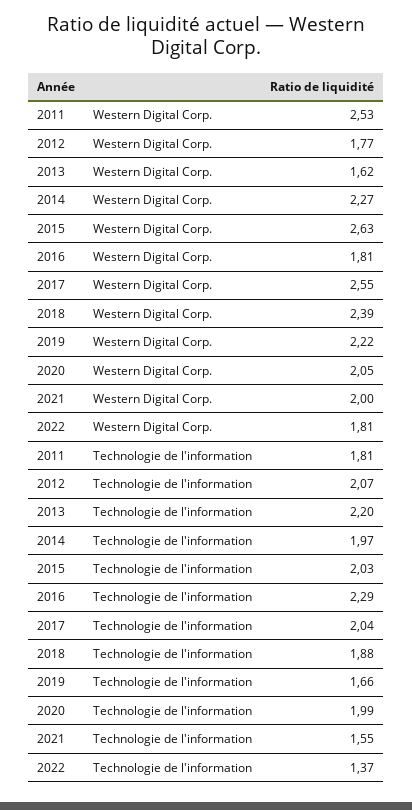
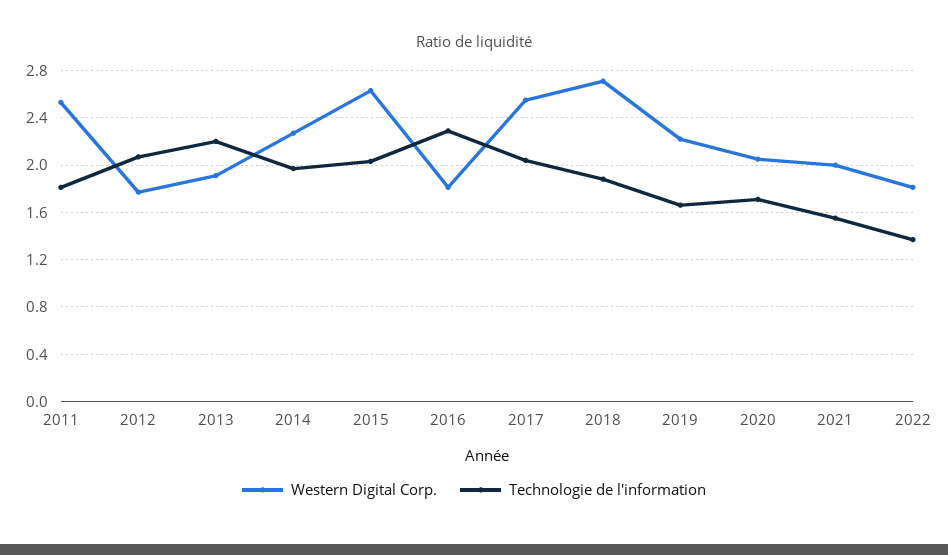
  {
    "Western Digital Corp.": {
      "2011": 2.53,
      "2012": 1.77,
-     "2013": 1.62,
+     "2013": 1.9,
      "2014": 2.27,
      "2015": 2.63,
      "2016": 1.81,
      "2017": 2.55,
-     "2018": 2.39,
+     "2018": 2.7,
      "2019": 2.22,
      "2020": 2.05,
      "2021": 2,
      "2022": 1.81
    },
    "Technologie de l'information": {
      "2011": 1.81,
      "2012": 2.07,
      "2013": 2.2,
      "2014": 1.97,
      "2015": 2.03,
      "2016": 2.29,
      "2017": 2.04,
      "2018": 1.88,
      "2019": 1.66,
-     "2020": 1.99,
+     "2020": 1.7,
      "2021": 1.55,
      "2022": 1.37
    }
  }

